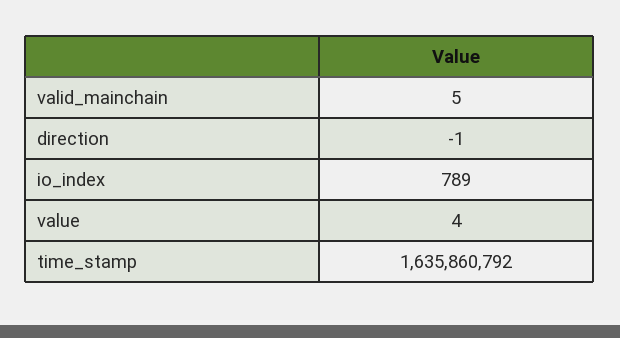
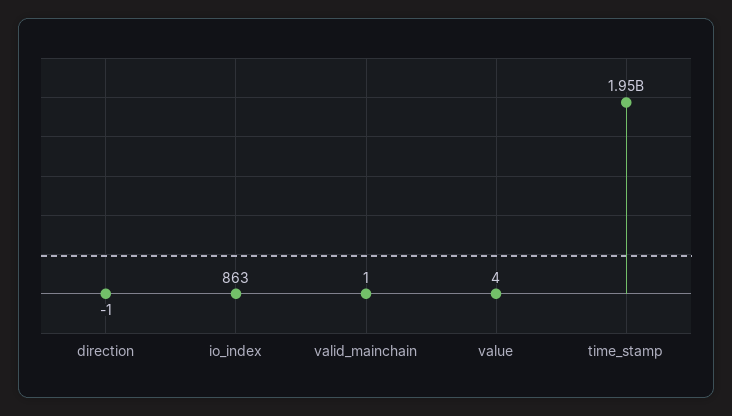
  {
-   "valid_mainchain": 5,
+   "valid_mainchain": 1,
    "direction": -1,
-   "io_index": 789,
+   "io_index": 863,
    "value": 4,
-   "time_stamp": 1635860792
+   "time_stamp": 1950000000
  }

